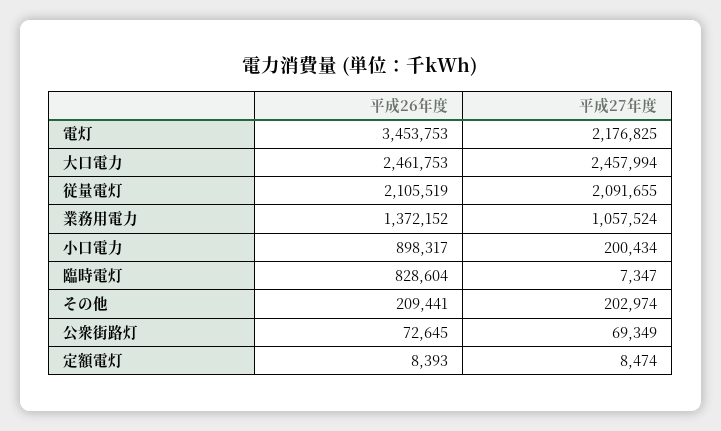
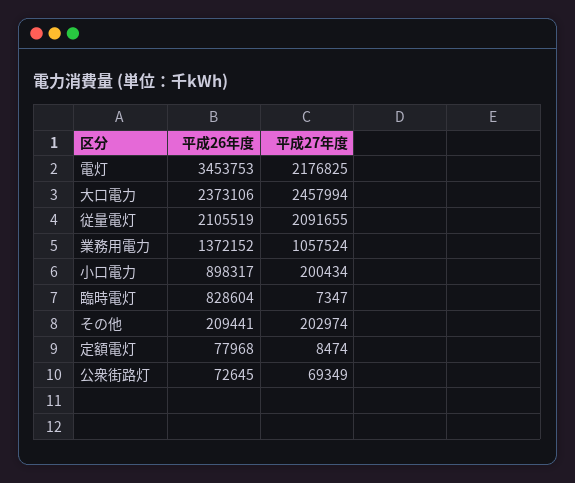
  {
    "平成26年度": {
      "電灯": 3453753,
-     "大口電力": 2461753,
+     "大口電力": 2373106,
      "従量電灯": 2105519,
      "業務用電力": 1372152,
      "小口電力": 898317,
      "臨時電灯": 828604,
      "その他": 209441,
      "公衆街路灯": 72645,
-     "定額電灯": 8393
+     "定額電灯": 77968
    },
    "平成27年度": {
      "電灯": 2176825,
      "大口電力": 2457994,
      "従量電灯": 2091655,
      "業務用電力": 1057524,
      "小口電力": 200434,
      "臨時電灯": 7347,
      "その他": 202974,
      "公衆街路灯": 69349,
      "定額電灯": 8474
    }
  }

